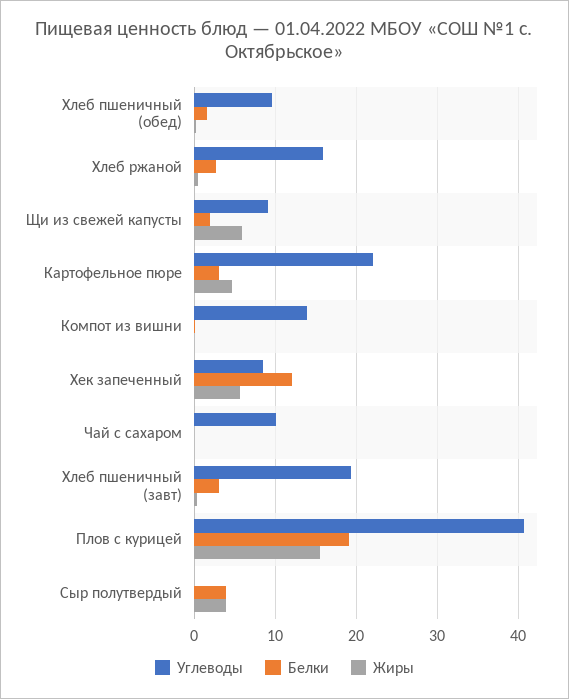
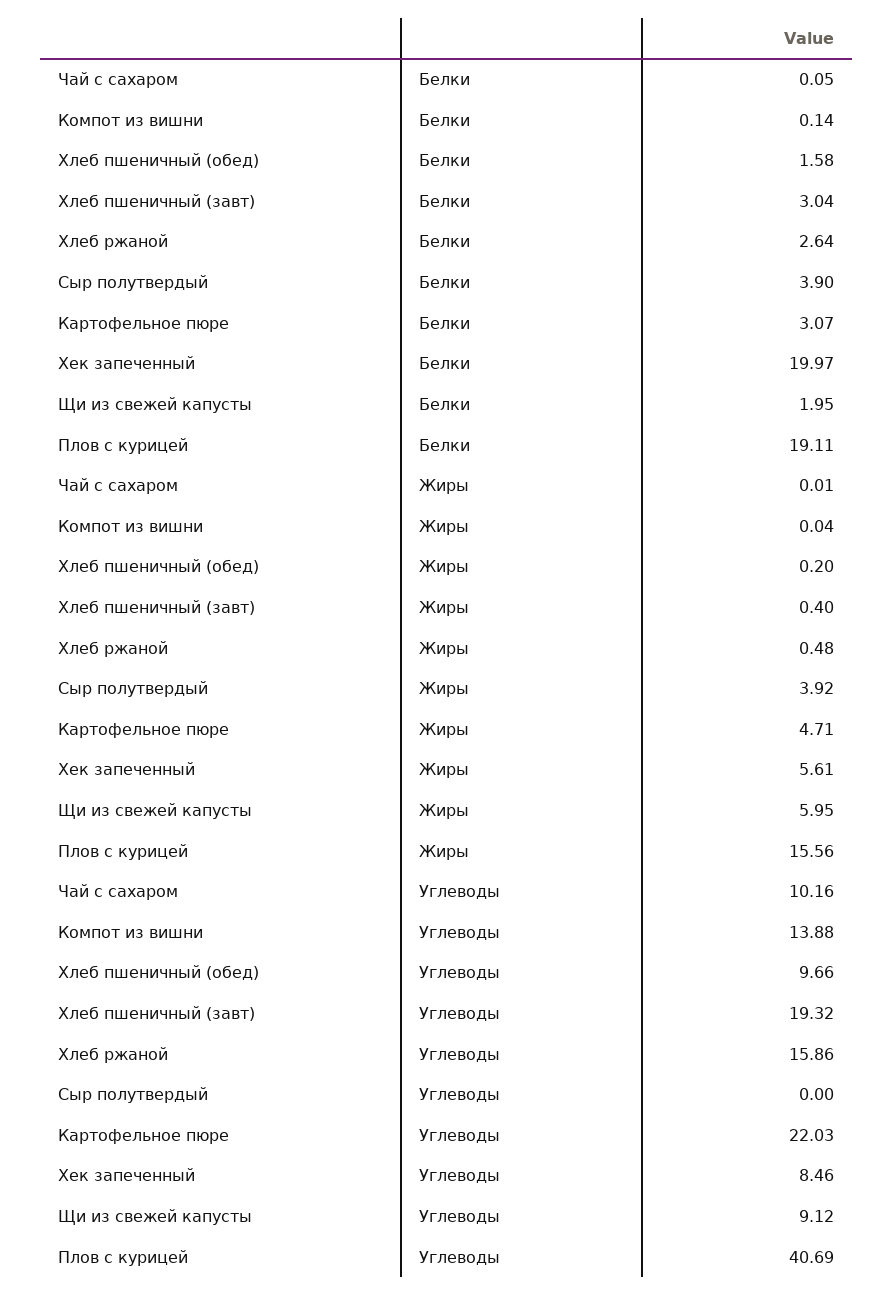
  {
    "Углеводы": {
      "Хлеб пшеничный (обед)": 9.66,
      "Хлеб ржаной": 15.86,
      "Щи из свежей капусты": 9.12,
      "Картофельное пюре": 22.03,
      "Компот из вишни": 13.88,
      "Хек запеченный": 8.46,
      "Чай с сахаром": 10.16,
      "Хлеб пшеничный (завт)": 19.32,
      "Плов с курицей": 40.69,
      "Сыр полутвердый": 0
    },
    "Белки": {
      "Хлеб пшеничный (обед)": 1.58,
      "Хлеб ржаной": 2.64,
      "Щи из свежей капусты": 1.95,
      "Картофельное пюре": 3.07,
      "Компот из вишни": 0.14,
-     "Хек запеченный": 12,
+     "Хек запеченный": 19.97,
      "Чай с сахаром": 0.05,
      "Хлеб пшеничный (завт)": 3.04,
      "Плов с курицей": 19.11,
      "Сыр полутвердый": 3.9
    },
    "Жиры": {
      "Хлеб пшеничный (обед)": 0.2,
      "Хлеб ржаной": 0.48,
      "Щи из свежей капусты": 5.95,
      "Картофельное пюре": 4.71,
      "Компот из вишни": 0.04,
      "Хек запеченный": 5.61,
      "Чай с сахаром": 0.01,
      "Хлеб пшеничный (завт)": 0.4,
      "Плов с курицей": 15.56,
      "Сыр полутвердый": 3.92
    }
  }

